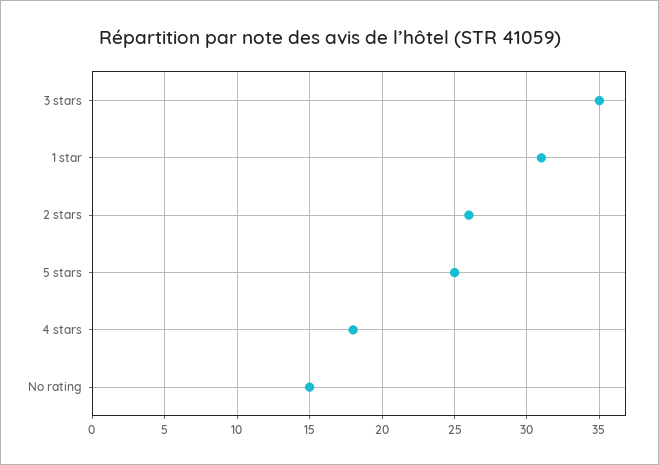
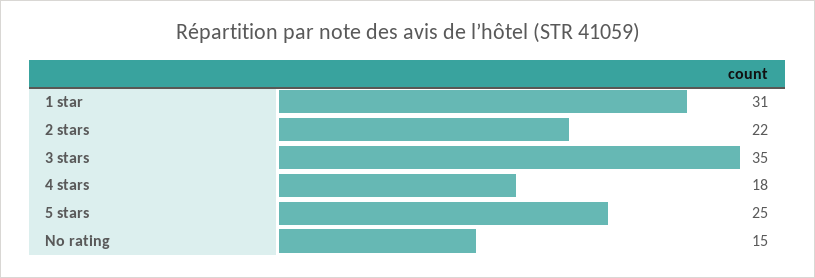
  {
    "3 stars": 35,
    "1 star": 31,
-   "2 stars": 26,
+   "2 stars": 22,
    "5 stars": 25,
    "4 stars": 18,
    "No rating": 15
  }

